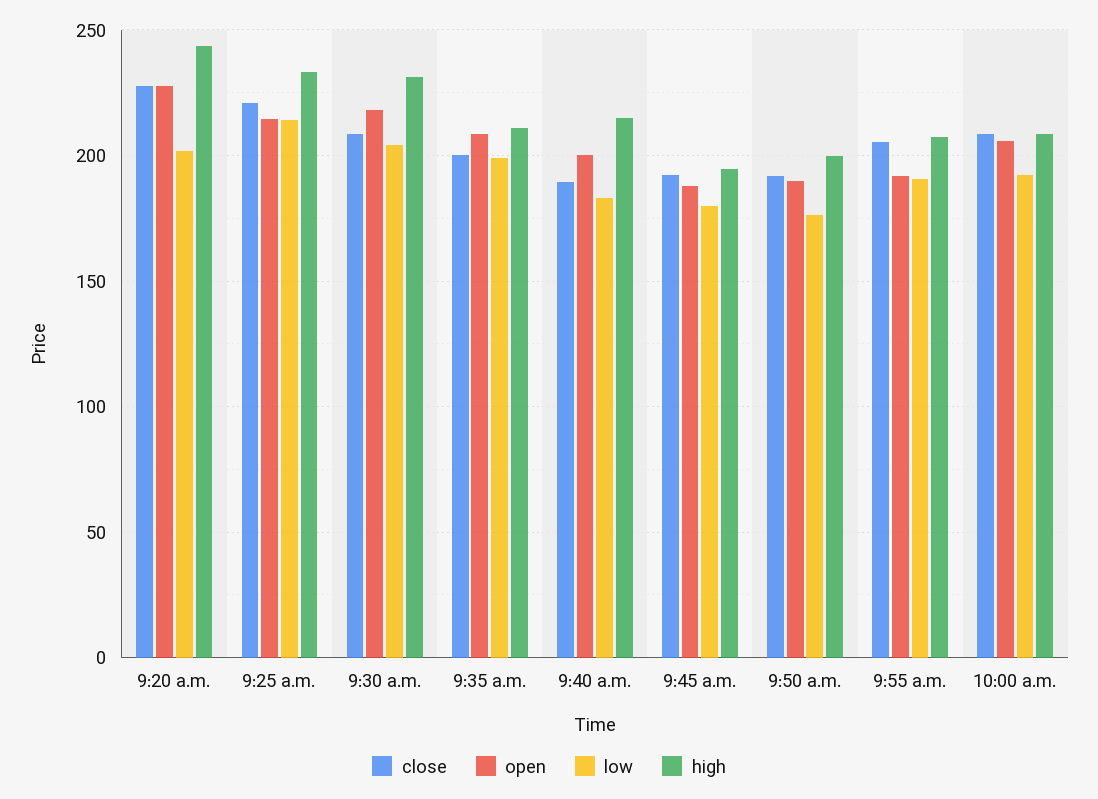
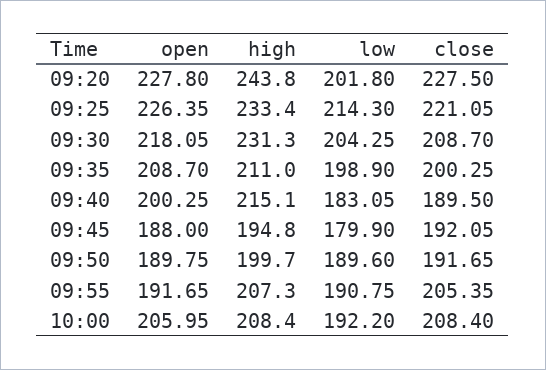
  {
    "close": {
      "9:20 a.m.": 227.5,
      "9:25 a.m.": 221.05,
      "9:30 a.m.": 208.7,
      "9:35 a.m.": 200.25,
      "9:40 a.m.": 189.5,
      "9:45 a.m.": 192.05,
      "9:50 a.m.": 191.65,
      "9:55 a.m.": 205.35,
      "10:00 a.m.": 208.4
    },
    "open": {
      "9:20 a.m.": 227.8,
-     "9:25 a.m.": 215,
+     "9:25 a.m.": 226.35,
      "9:30 a.m.": 218.05,
      "9:35 a.m.": 208.7,
      "9:40 a.m.": 200.25,
      "9:45 a.m.": 188,
      "9:50 a.m.": 189.75,
      "9:55 a.m.": 191.65,
      "10:00 a.m.": 205.95
    },
    "low": {
      "9:20 a.m.": 201.8,
      "9:25 a.m.": 214.3,
      "9:30 a.m.": 204.25,
      "9:35 a.m.": 198.9,
      "9:40 a.m.": 183.05,
      "9:45 a.m.": 179.9,
-     "9:50 a.m.": 175,
+     "9:50 a.m.": 189.6,
      "9:55 a.m.": 190.75,
      "10:00 a.m.": 192.2
    },
    "high": {
      "9:20 a.m.": 243.8,
      "9:25 a.m.": 233.4,
      "9:30 a.m.": 231.3,
      "9:35 a.m.": 211,
      "9:40 a.m.": 215.1,
      "9:45 a.m.": 194.8,
      "9:50 a.m.": 199.7,
      "9:55 a.m.": 207.3,
      "10:00 a.m.": 208.4
    }
  }

